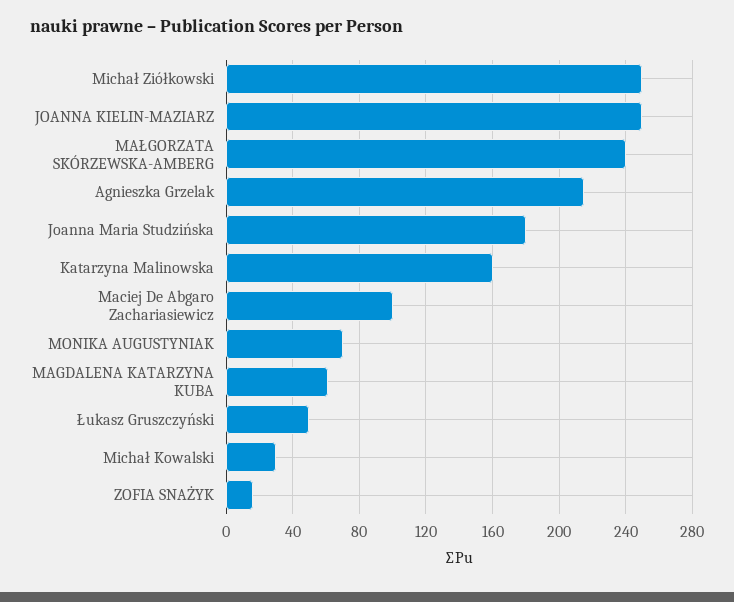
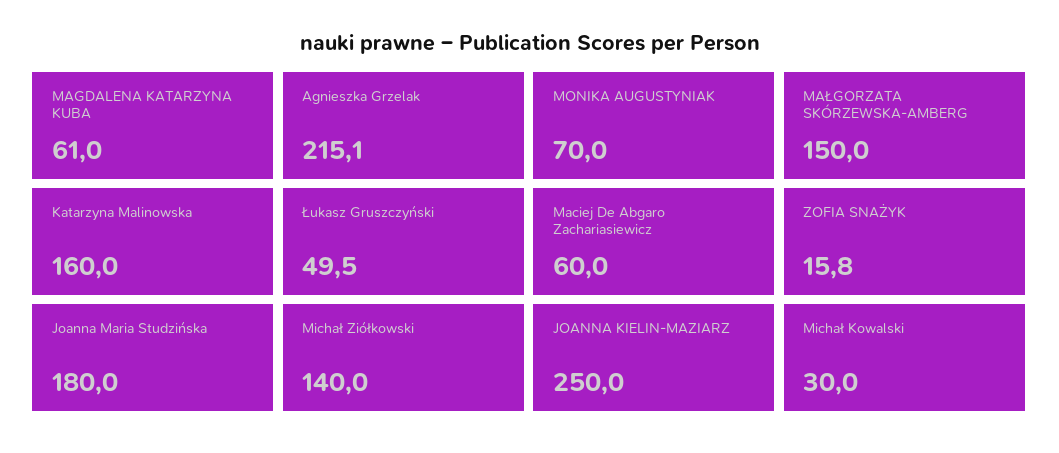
  {
-   "Michał Ziółkowski": 250,
+   "Michał Ziółkowski": 140,
    "JOANNA KIELIN-MAZIARZ": 250,
-   "MAŁGORZATA SKÓRZEWSKA-AMBERG": 240,
+   "MAŁGORZATA SKÓRZEWSKA-AMBERG": 150,
    "Agnieszka Grzelak": 215.1,
    "Joanna Maria Studzińska": 180,
    "Katarzyna Malinowska": 160,
-   "Maciej De Abgaro Zachariasiewicz": 100,
+   "Maciej De Abgaro Zachariasiewicz": 60,
    "MONIKA AUGUSTYNIAK": 70,
    "MAGDALENA KATARZYNA KUBA": 61,
    "Łukasz Gruszczyński": 49.5,
    "Michał Kowalski": 30,
    "ZOFIA SNAŻYK": 15.8
  }

